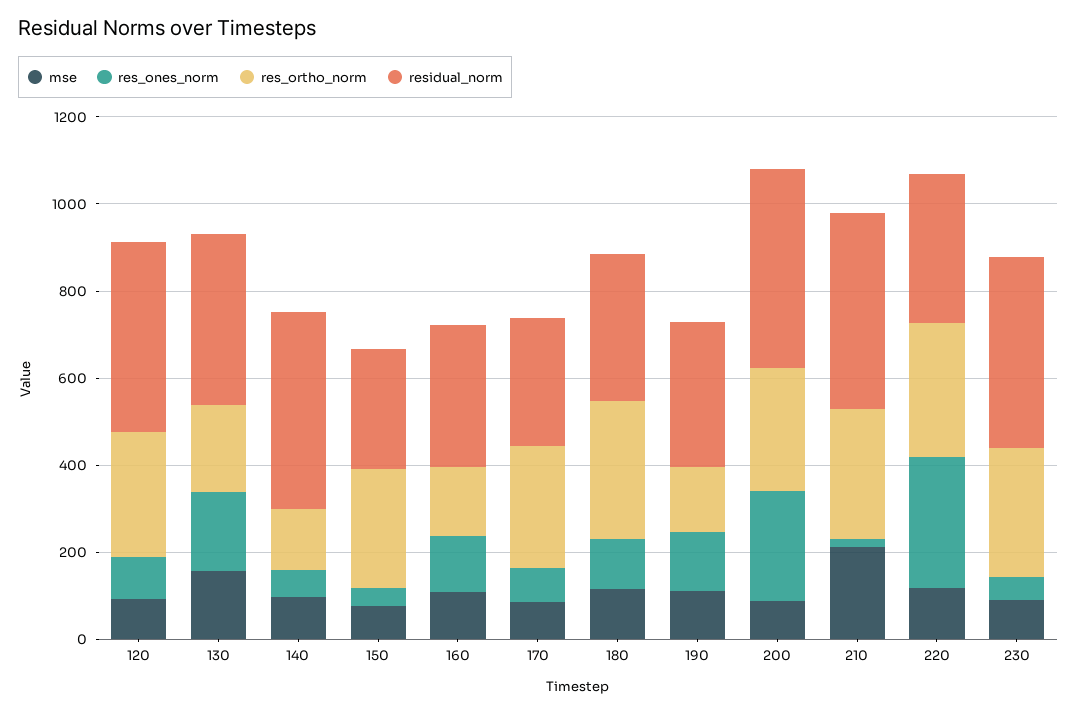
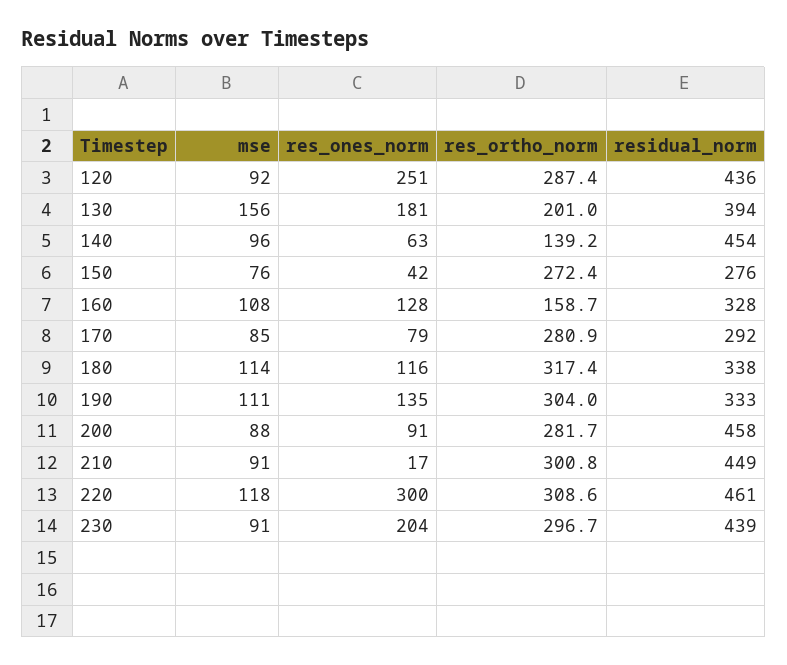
  {
    "mse": {
      "120": 92,
      "130": 156,
      "140": 96,
      "150": 76,
      "160": 108,
      "170": 85,
      "180": 114,
      "190": 111,
      "200": 88,
-     "210": 200,
+     "210": 91,
      "220": 118,
      "230": 91
    },
    "res_ones_norm": {
-     "120": 100,
+     "120": 251,
      "130": 181,
      "140": 63,
      "150": 42,
      "160": 128,
      "170": 79,
      "180": 116,
      "190": 135,
-     "200": 250,
+     "200": 91,
      "210": 17,
      "220": 300,
-     "230": 50
+     "230": 204
    },
    "res_ortho_norm": {
      "120": 287.4,
      "130": 201,
      "140": 139.2,
      "150": 272.4,
      "160": 158.7,
      "170": 280.9,
      "180": 317.4,
-     "190": 150,
+     "190": 304,
      "200": 281.7,
      "210": 300.8,
      "220": 308.6,
      "230": 296.7
    },
    "residual_norm": {
      "120": 436,
      "130": 394,
      "140": 454,
      "150": 276,
      "160": 328,
      "170": 292,
      "180": 338,
      "190": 333,
      "200": 458,
      "210": 449,
-     "220": 350,
+     "220": 461,
      "230": 439
    }
  }

